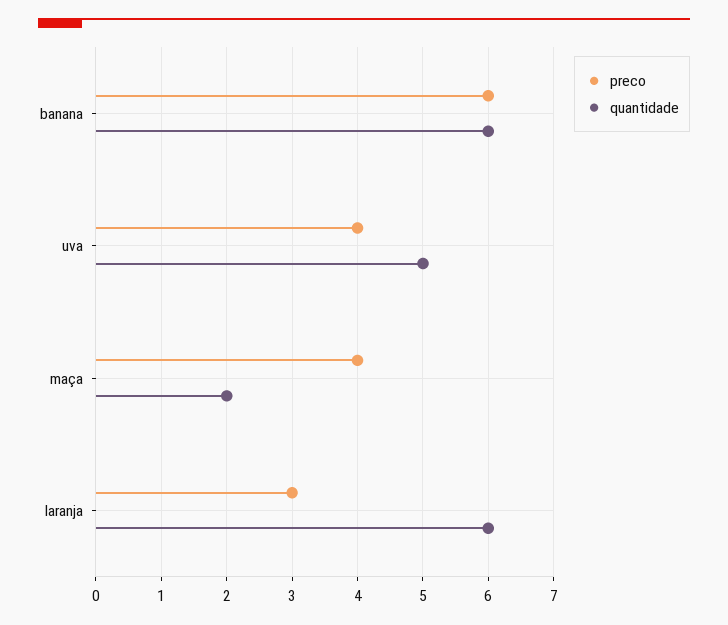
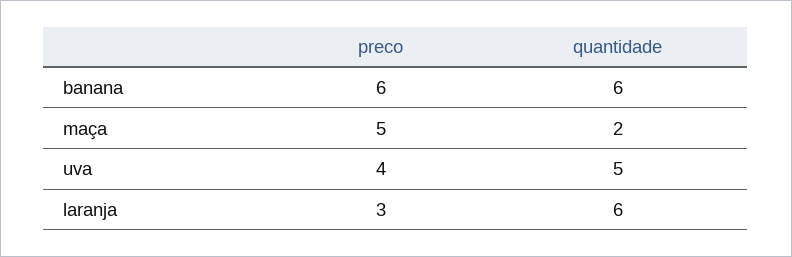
  {
    "preco": {
      "banana": 6,
      "uva": 4,
-     "maça": 4,
+     "maça": 5,
      "laranja": 3
    },
    "quantidade": {
      "banana": 6,
      "uva": 5,
      "maça": 2,
      "laranja": 6
    }
  }

